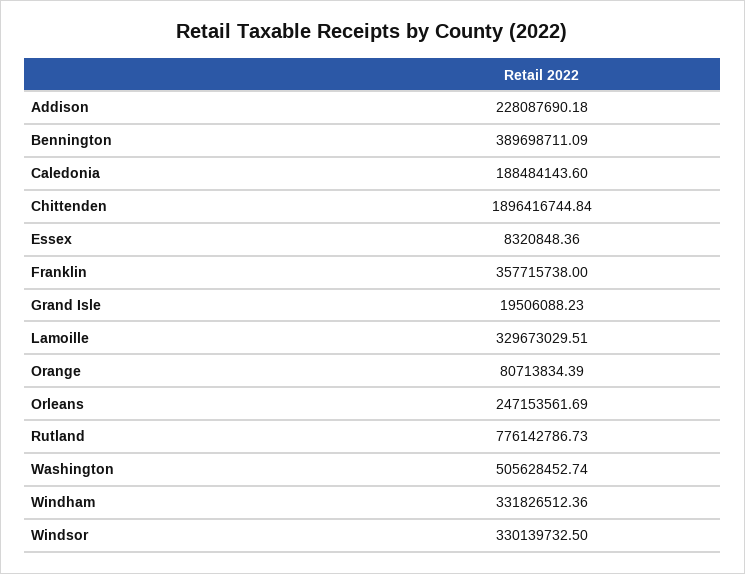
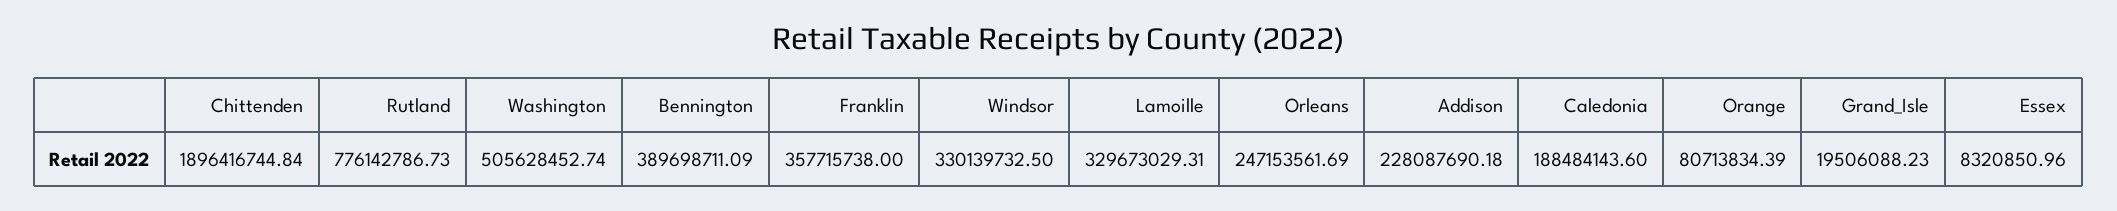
  {
    "Addison": 228087690.18,
    "Bennington": 389698711.09,
    "Caledonia": 188484143.6,
    "Chittenden": 1896416744.84,
-   "Essex": 8320848.36,
+   "Essex": 8320850.96,
    "Franklin": 357715738,
    "Grand Isle": 19506088.23,
-   "Lamoille": 329673029.51,
+   "Lamoille": 329673029.31,
    "Orange": 80713834.39,
    "Orleans": 247153561.69,
    "Rutland": 776142786.73,
    "Washington": 505628452.74,
-   "Windham": 331826512.36,
    "Windsor": 330139732.5
  }

